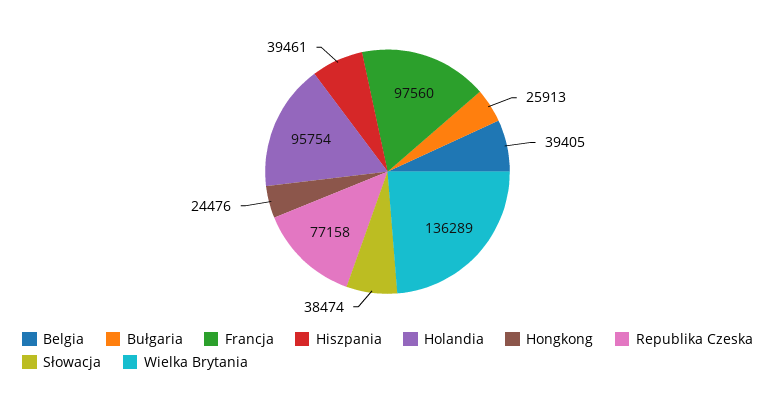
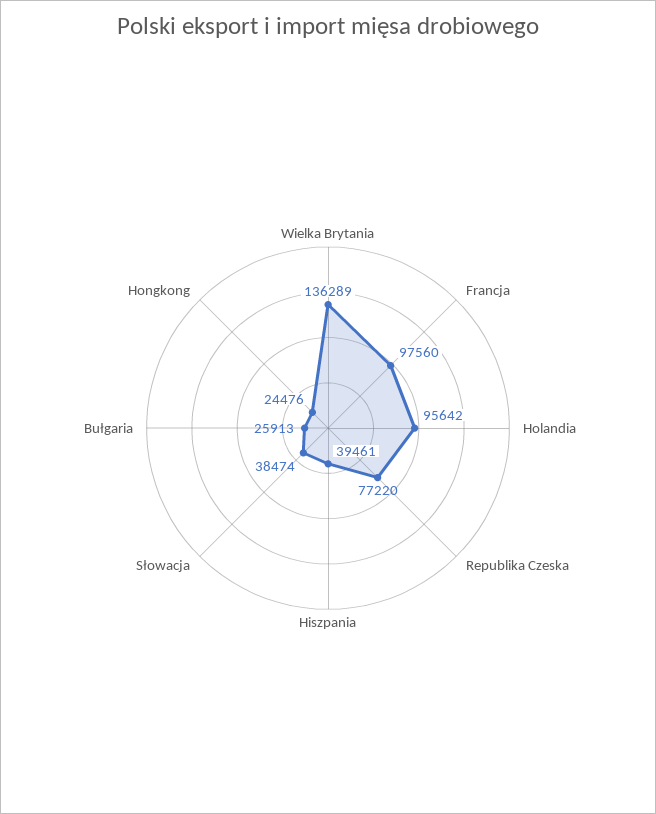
  {
-   "Belgia": 39405,
    "Bułgaria": 25913,
    "Francja": 97560,
    "Hiszpania": 39461,
-   "Holandia": 95754,
+   "Holandia": 95642,
    "Hongkong": 24476,
-   "Republika Czeska": 77158,
+   "Republika Czeska": 77220,
    "Słowacja": 38474,
    "Wielka Brytania": 136289
  }

